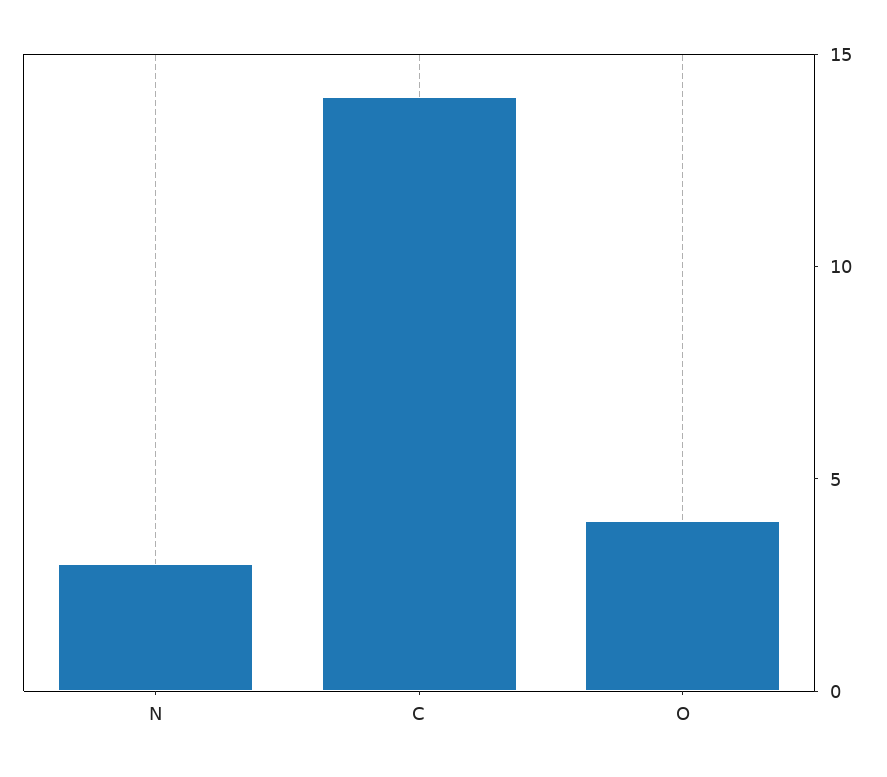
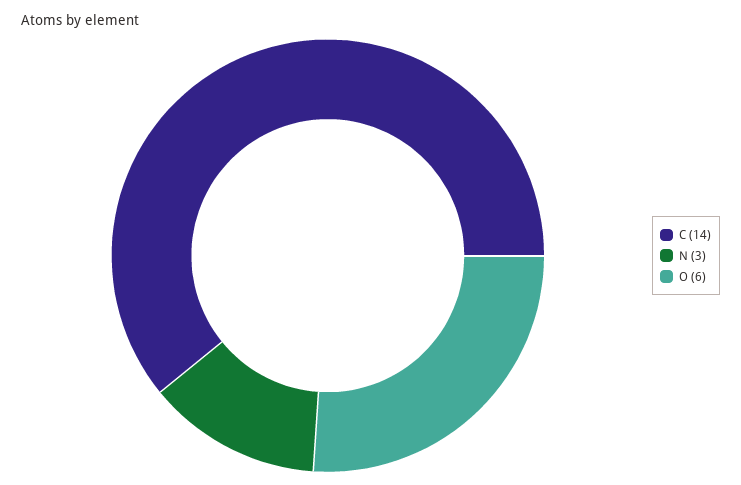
  {
    "N": 3,
    "C": 14,
-   "O": 4
+   "O": 6
  }

